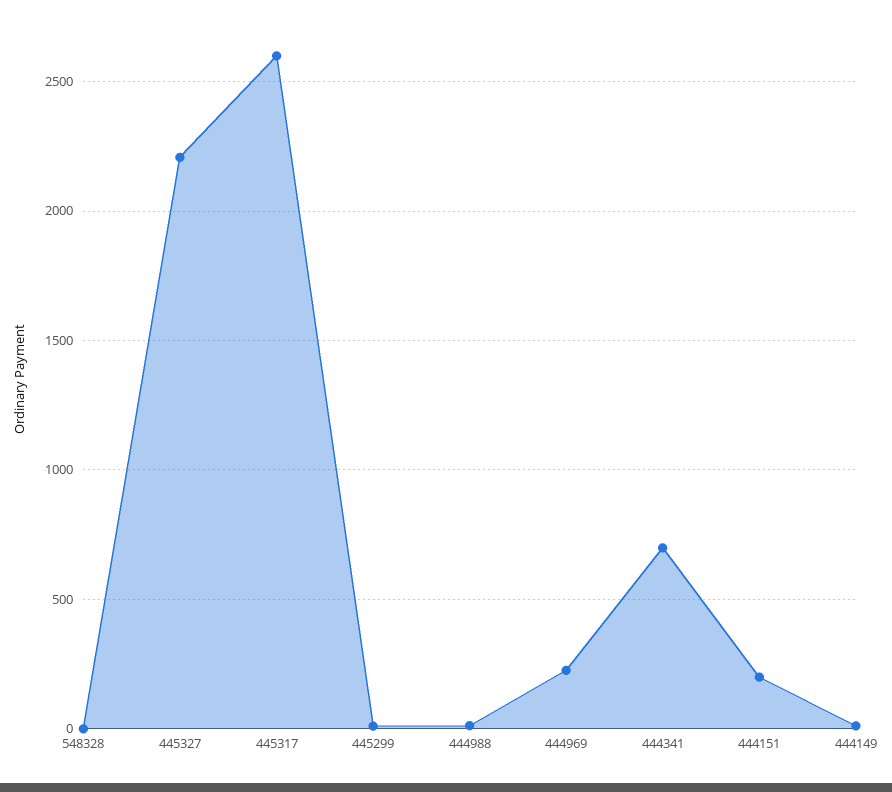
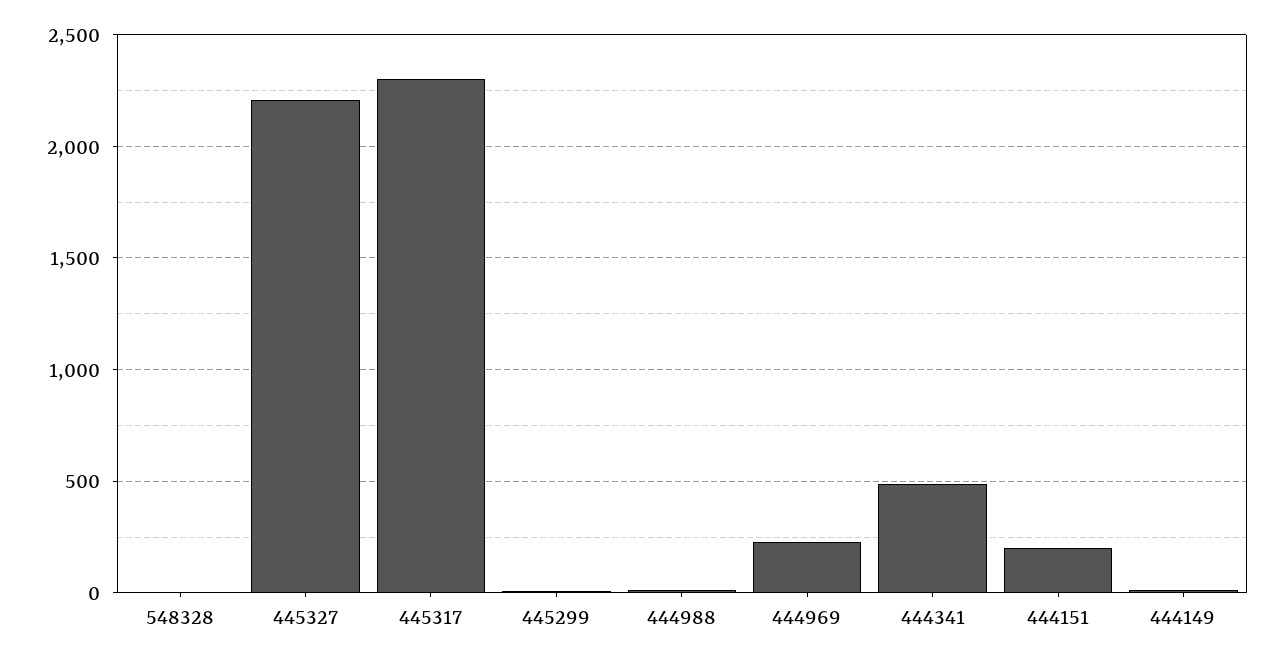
  {
    "548328": 0,
    "445327": 2200,
-   "445317": 2600,
+   "445317": 2300,
    "445299": 0,
    "444988": 0,
    "444969": 250,
-   "444341": 700,
+   "444341": 500,
    "444151": 200,
    "444149": 0
  }

